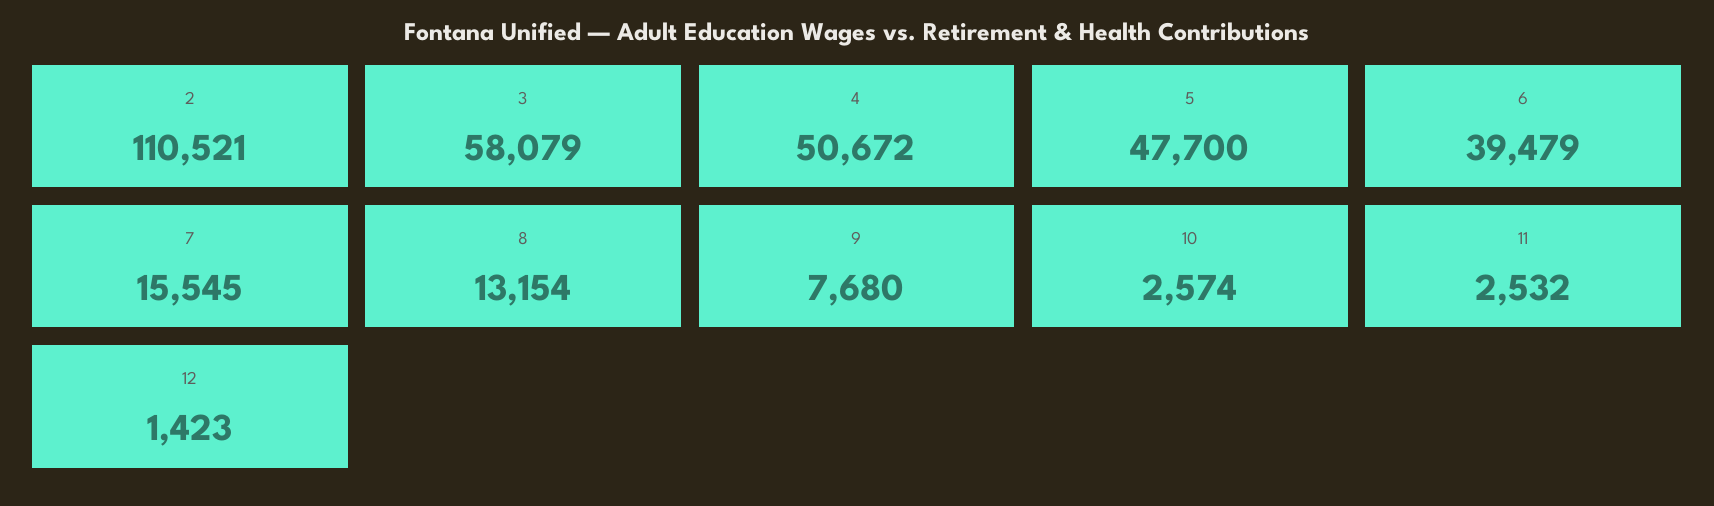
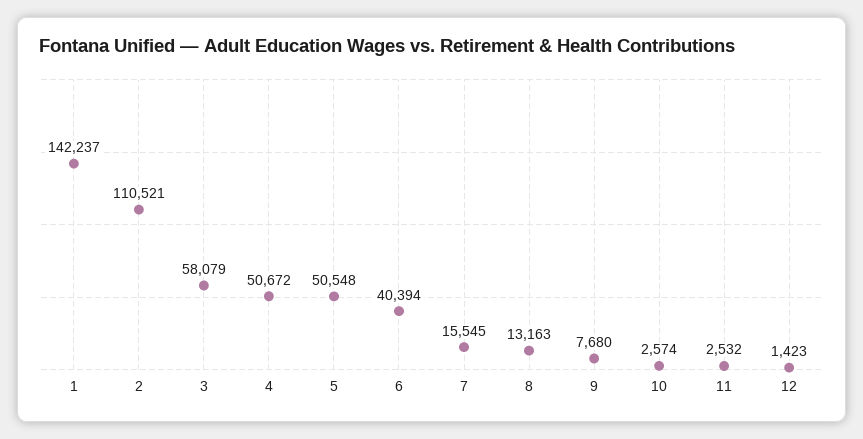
  {
    "2": 110521,
    "3": 58079,
    "4": 50672,
-   "5": 47700,
+   "5": 50548,
-   "6": 39479,
+   "6": 40394,
    "7": 15545,
-   "8": 13154,
+   "8": 13163,
    "9": 7680,
    "10": 2574,
    "11": 2532,
-   "12": 1423
+   "12": 1423,
+   "1": 142237
  }

